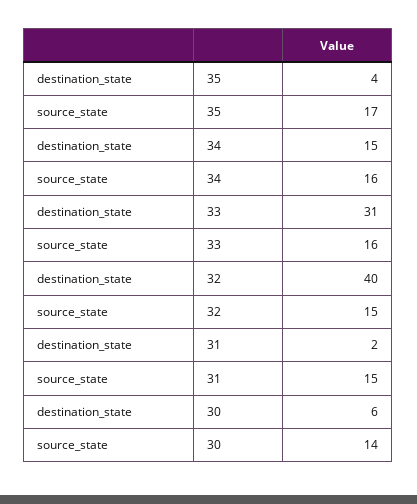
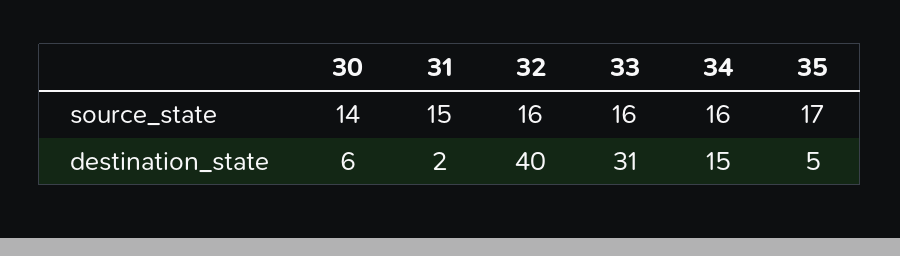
  {
    "destination_state": {
-     "35": 4,
+     "35": 5,
      "34": 15,
      "33": 31,
      "32": 40,
      "31": 2,
      "30": 6
    },
    "source_state": {
      "35": 17,
      "34": 16,
      "33": 16,
-     "32": 15,
+     "32": 16,
      "31": 15,
      "30": 14
    }
  }

